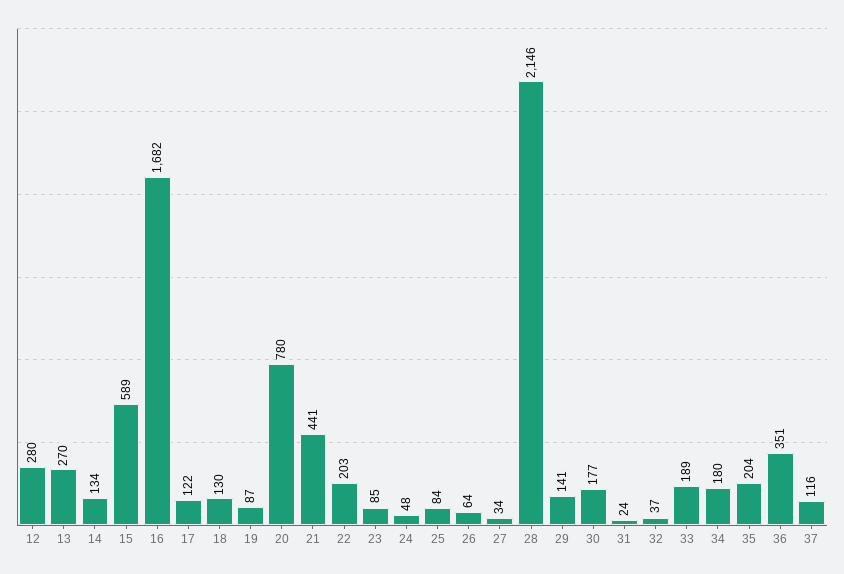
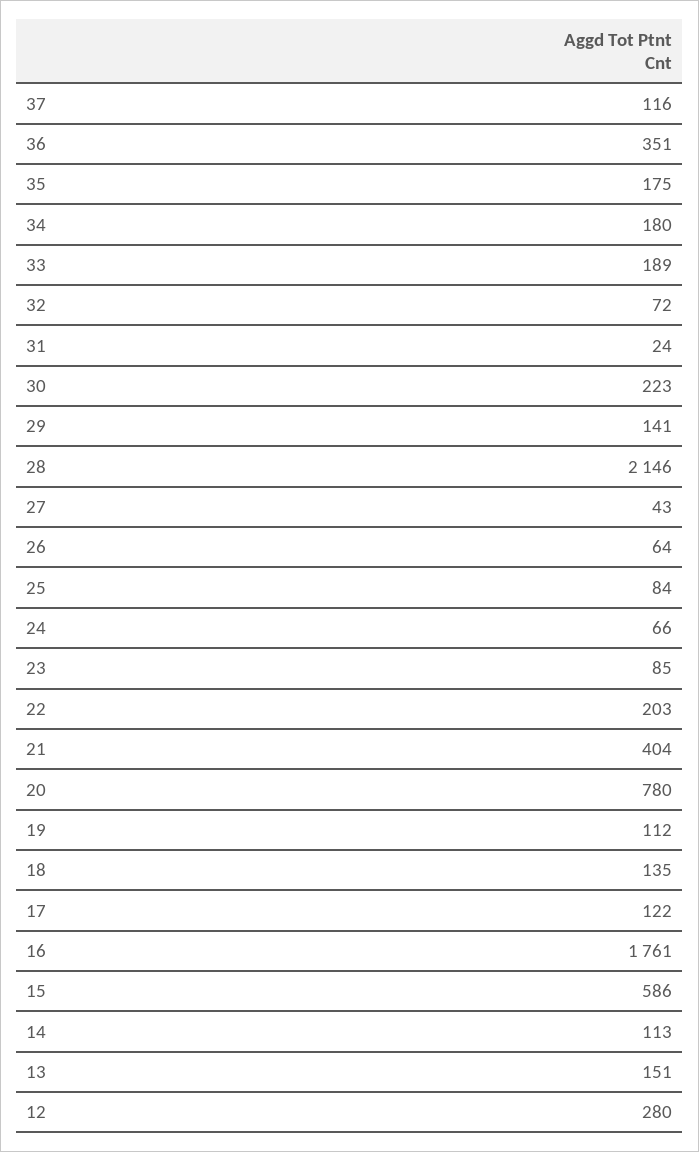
  {
    "12": 280,
-   "13": 270,
+   "13": 151,
-   "14": 134,
+   "14": 113,
-   "15": 589,
+   "15": 586,
-   "16": 1682,
+   "16": 1761,
    "17": 122,
-   "18": 130,
+   "18": 135,
-   "19": 87,
+   "19": 112,
    "20": 780,
-   "21": 441,
+   "21": 404,
    "22": 203,
    "23": 85,
-   "24": 48,
+   "24": 66,
    "25": 84,
    "26": 64,
-   "27": 34,
+   "27": 43,
    "28": 2146,
    "29": 141,
-   "30": 177,
+   "30": 223,
    "31": 24,
-   "32": 37,
+   "32": 72,
    "33": 189,
    "34": 180,
-   "35": 204,
+   "35": 175,
    "36": 351,
    "37": 116
  }

